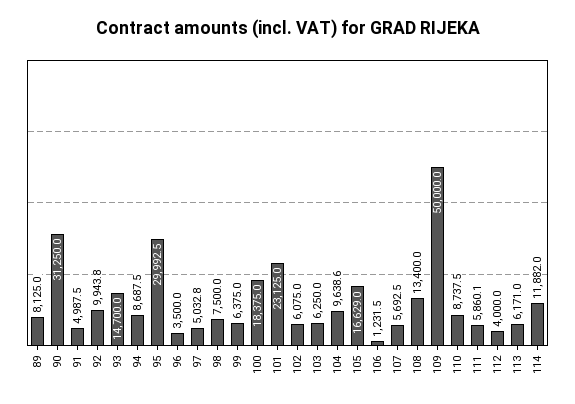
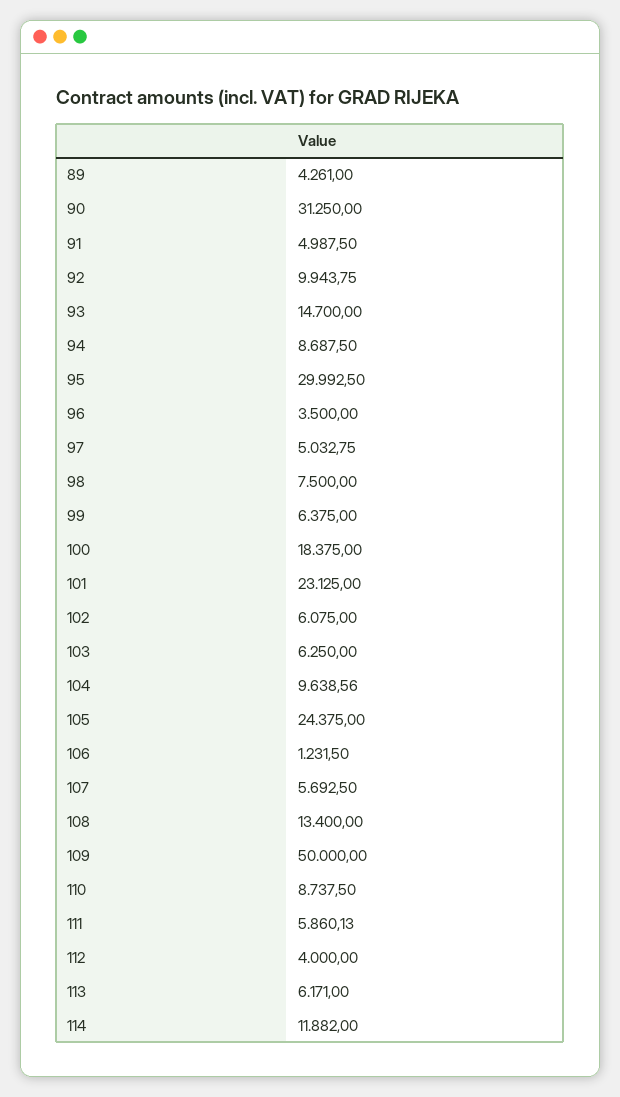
  {
-   "89": 8125,
+   "89": 4261,
    "90": 31250,
    "91": 4987.5,
    "92": 9943.75,
    "93": 14700,
    "94": 8687.5,
    "95": 29992.5,
    "96": 3500,
    "97": 5032.75,
    "98": 7500,
    "99": 6375,
    "100": 18375,
    "101": 23125,
    "102": 6075,
    "103": 6250,
    "104": 9638.56,
-   "105": 16629,
+   "105": 24375,
    "106": 1231.5,
    "107": 5692.5,
    "108": 13400,
    "109": 50000,
    "110": 8737.5,
    "111": 5860.13,
    "112": 4000,
    "113": 6171,
    "114": 11882
  }

